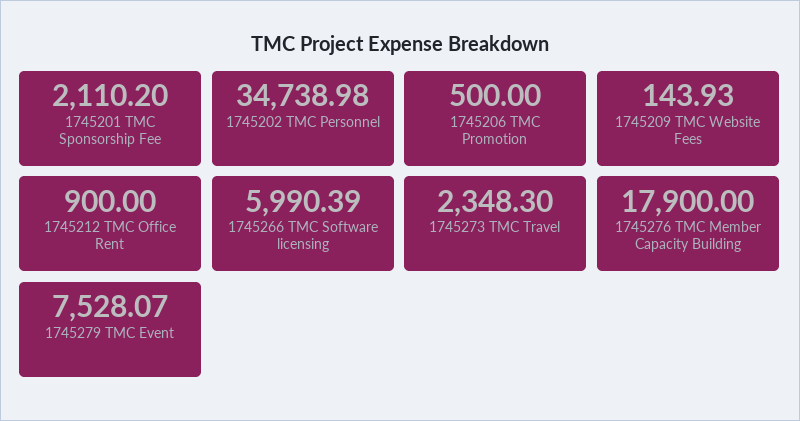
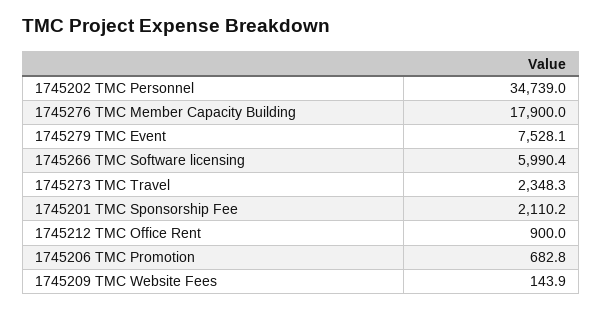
  {
    "1745201 TMC Sponsorship Fee": 2110.2,
    "1745202 TMC Personnel": 34738.98,
-   "1745206 TMC Promotion": 500,
+   "1745206 TMC Promotion": 682.8,
    "1745209 TMC Website Fees": 143.93,
    "1745212 TMC Office Rent": 900,
    "1745266 TMC Software licensing": 5990.39,
    "1745273 TMC Travel": 2348.3,
    "1745276 TMC Member Capacity Building": 17900,
    "1745279 TMC Event": 7528.07
  }

